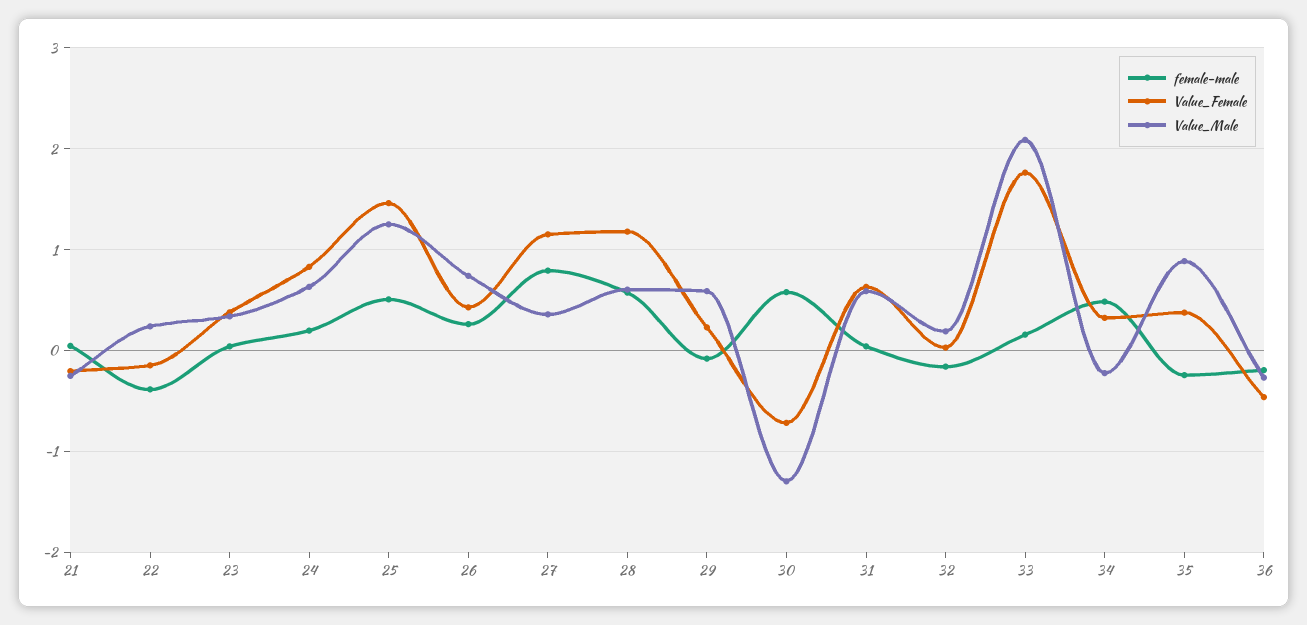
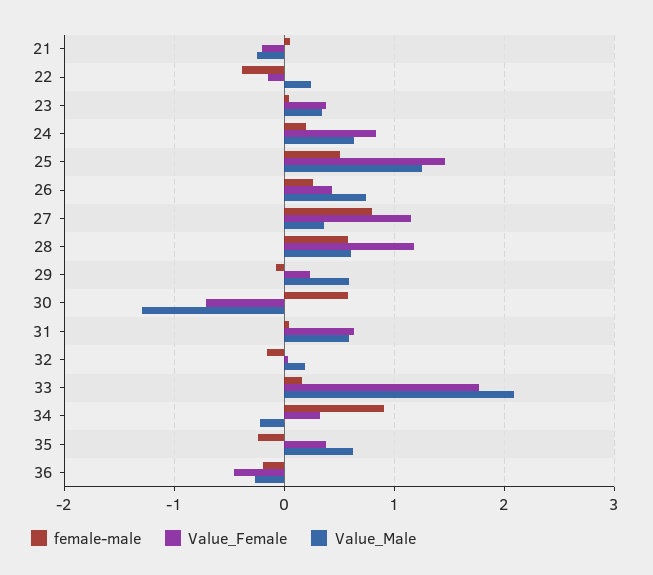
  {
    "female-male": {
      "21": 0,
      "22": -0.4,
      "23": 0,
      "24": 0.2,
      "25": 0.5,
      "26": 0.3,
      "27": 0.8,
      "28": 0.6,
      "29": -0.1,
      "30": 0.6,
      "31": 0,
      "32": -0.2,
      "33": 0.2,
-     "34": 0.5,
+     "34": 0.9,
      "35": -0.2,
      "36": -0.2
    },
    "Value_Female": {
      "21": -0.2,
      "22": -0.1,
      "23": 0.4,
      "24": 0.8,
      "25": 1.5,
      "26": 0.4,
      "27": 1.2,
      "28": 1.2,
      "29": 0.2,
      "30": -0.7,
      "31": 0.6,
      "32": 0,
      "33": 1.8,
      "34": 0.3,
      "35": 0.4,
      "36": -0.5
    },
    "Value_Male": {
      "21": -0.3,
      "22": 0.2,
      "23": 0.3,
      "24": 0.6,
      "25": 1.3,
      "26": 0.7,
      "27": 0.4,
      "28": 0.6,
      "29": 0.6,
      "30": -1.3,
      "31": 0.6,
      "32": 0.2,
      "33": 2.1,
      "34": -0.2,
-     "35": 0.9,
+     "35": 0.6,
      "36": -0.3
    }
  }

